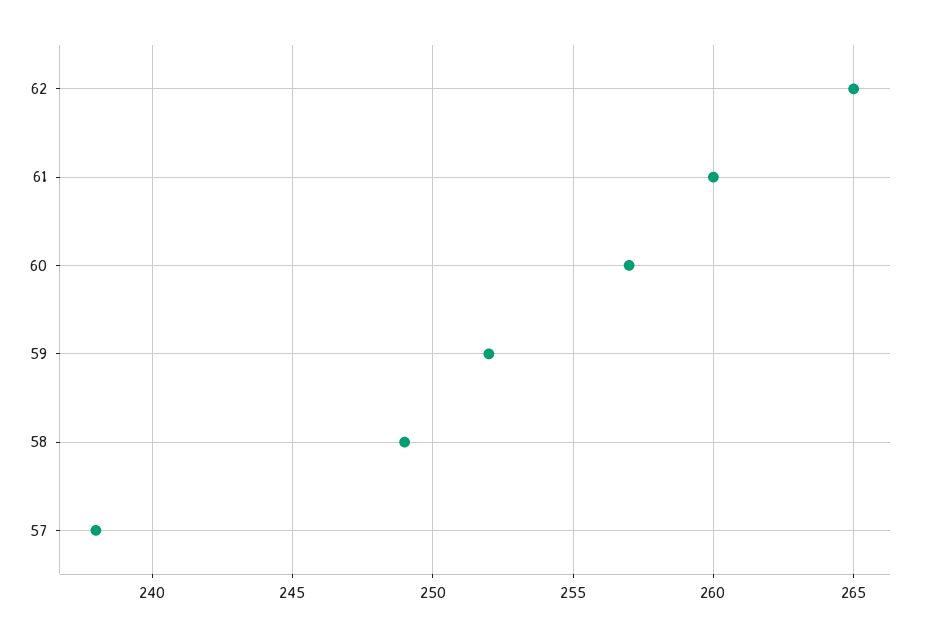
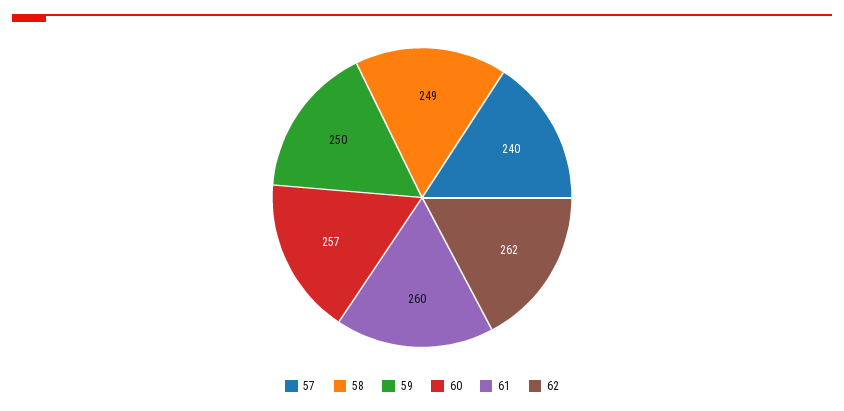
  {
-   "62": 265,
+   "62": 262,
    "61": 260,
    "60": 257,
-   "59": 252,
+   "59": 250,
    "58": 249,
-   "57": 238
+   "57": 240
  }

